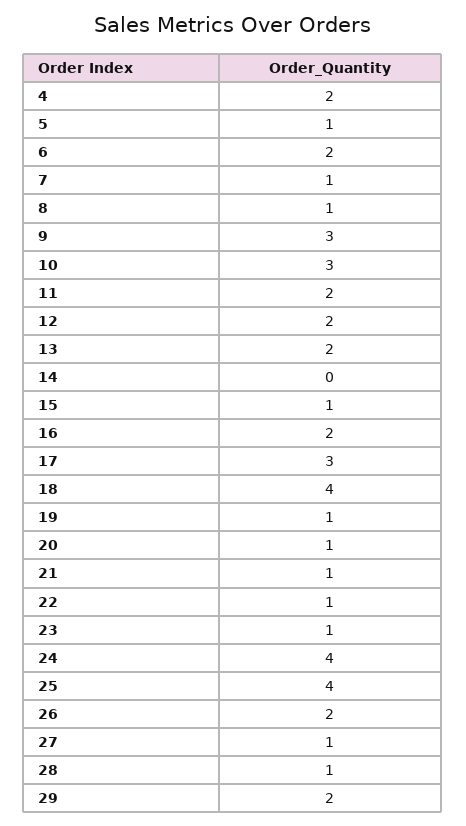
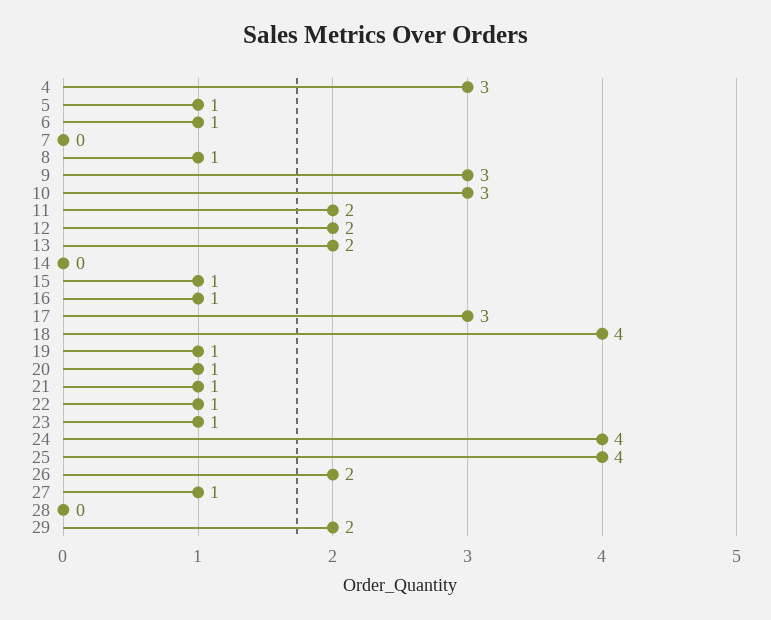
  {
-   "4": 2,
+   "4": 3,
    "5": 1,
-   "6": 2,
+   "6": 1,
-   "7": 1,
+   "7": 0,
    "8": 1,
    "9": 3,
    "10": 3,
    "11": 2,
    "12": 2,
    "13": 2,
    "14": 0,
    "15": 1,
-   "16": 2,
+   "16": 1,
    "17": 3,
    "18": 4,
    "19": 1,
    "20": 1,
    "21": 1,
    "22": 1,
    "23": 1,
    "24": 4,
    "25": 4,
    "26": 2,
    "27": 1,
-   "28": 1,
+   "28": 0,
    "29": 2
  }

